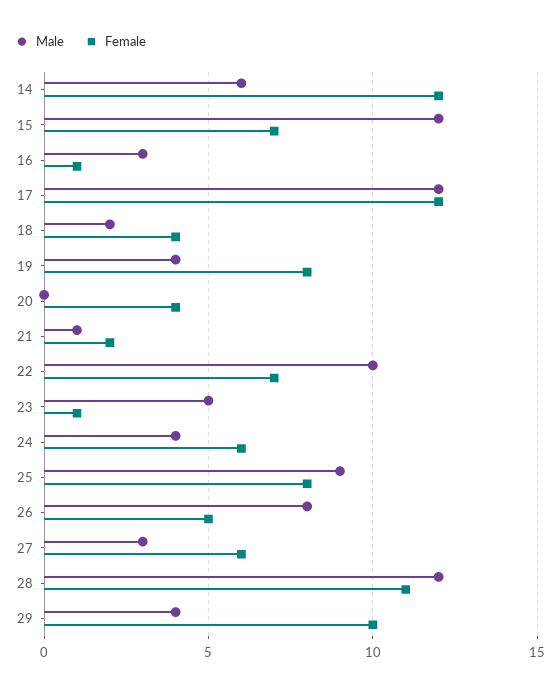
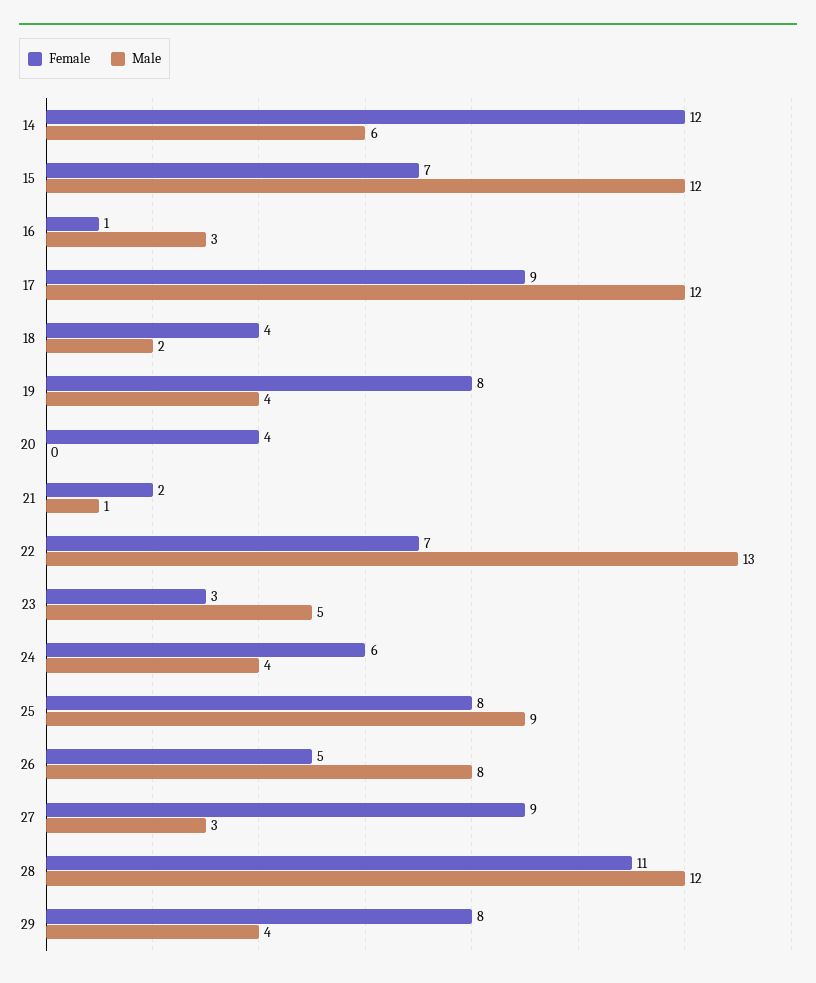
  {
    "Male": {
      "14": 6,
      "15": 12,
      "16": 3,
      "17": 12,
      "18": 2,
      "19": 4,
      "20": 0,
      "21": 1,
-     "22": 10,
+     "22": 13,
      "23": 5,
      "24": 4,
      "25": 9,
      "26": 8,
      "27": 3,
      "28": 12,
      "29": 4
    },
    "Female": {
      "14": 12,
      "15": 7,
      "16": 1,
-     "17": 12,
+     "17": 9,
      "18": 4,
      "19": 8,
      "20": 4,
      "21": 2,
      "22": 7,
-     "23": 1,
+     "23": 3,
      "24": 6,
      "25": 8,
      "26": 5,
-     "27": 6,
+     "27": 9,
      "28": 11,
-     "29": 10
+     "29": 8
    }
  }

